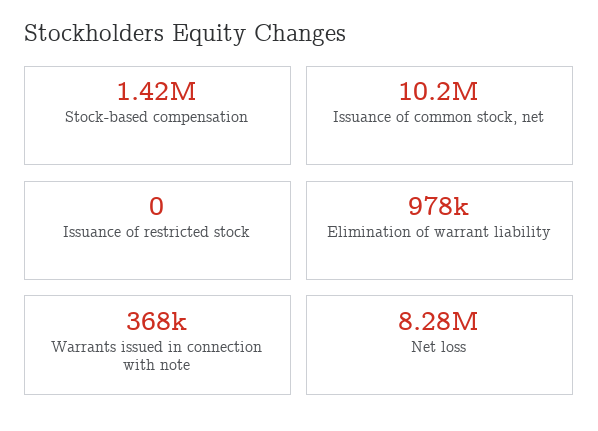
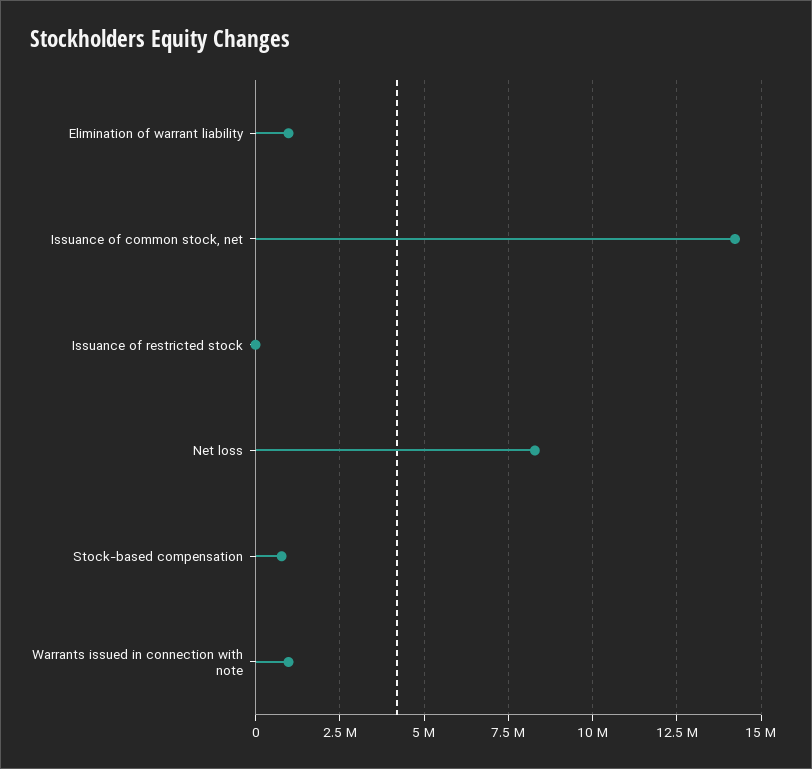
  {
-   "Stock-based compensation": 1420000,
+   "Stock-based compensation": 750000,
-   "Issuance of common stock, net": 10200000,
+   "Issuance of common stock, net": 14250000,
    "Issuance of restricted stock": 0,
    "Elimination of warrant liability": 978000,
-   "Warrants issued in connection with note": 368000,
+   "Warrants issued in connection with note": 1000000,
    "Net loss": 8280000
  }

